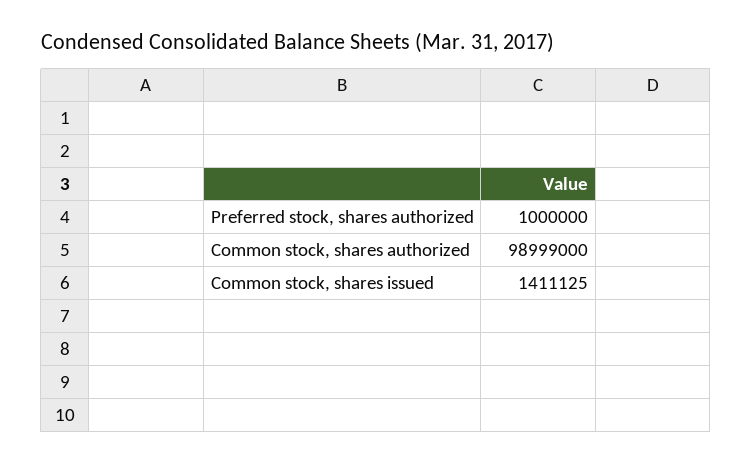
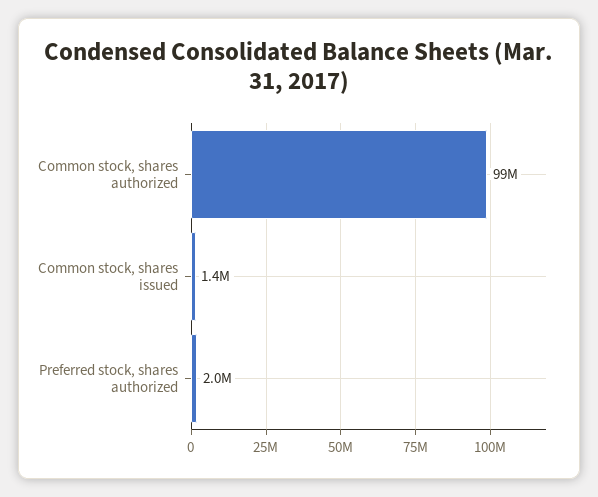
  {
-   "Preferred stock, shares authorized": 1000000,
+   "Preferred stock, shares authorized": 2000000,
    "Common stock, shares authorized": 98999000,
    "Common stock, shares issued": 1411125
  }

